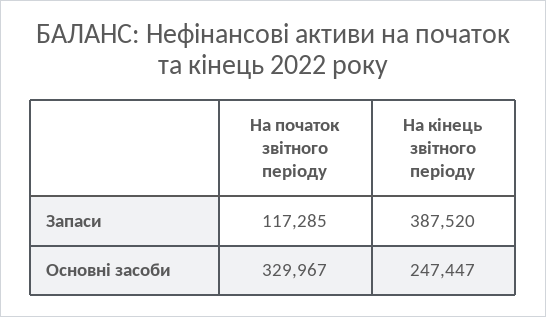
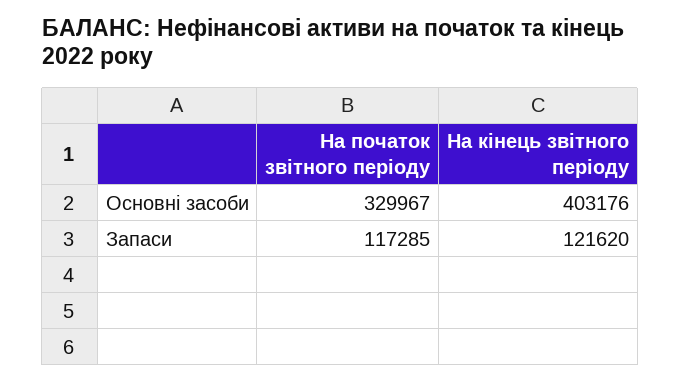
  {
    "На початок звітного періоду": {
      "Запаси": 117285,
      "Основні засоби": 329967
    },
    "На кінець звітного періоду": {
-     "Запаси": 387520,
+     "Запаси": 121620,
-     "Основні засоби": 247447
+     "Основні засоби": 403176
    }
  }

